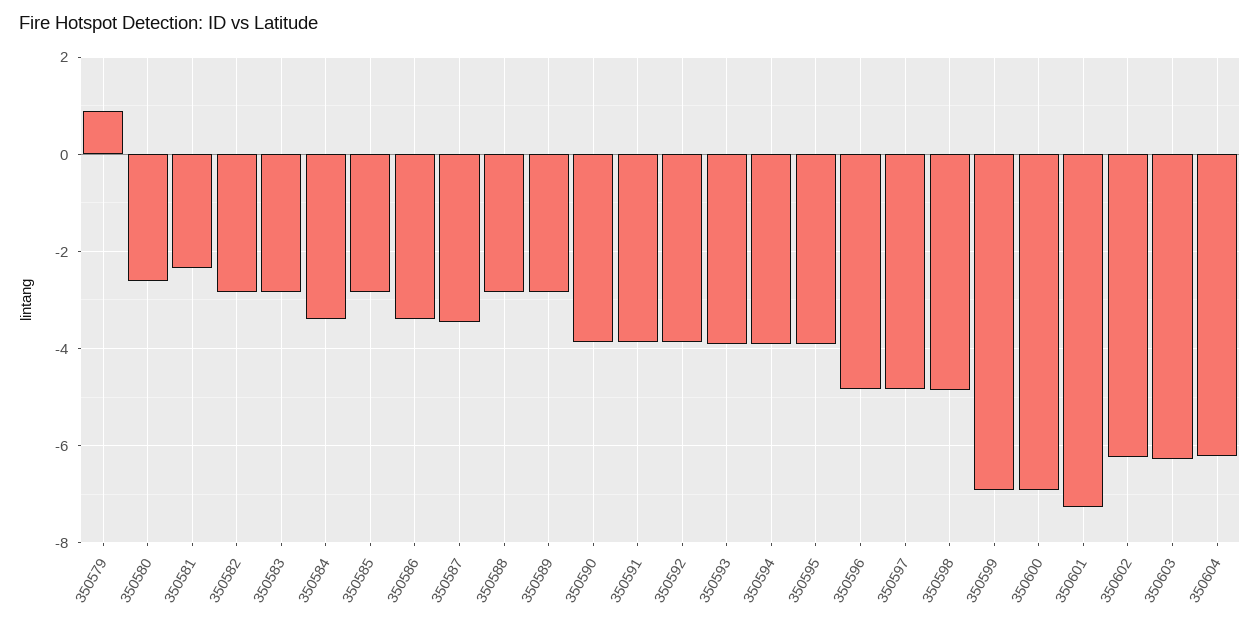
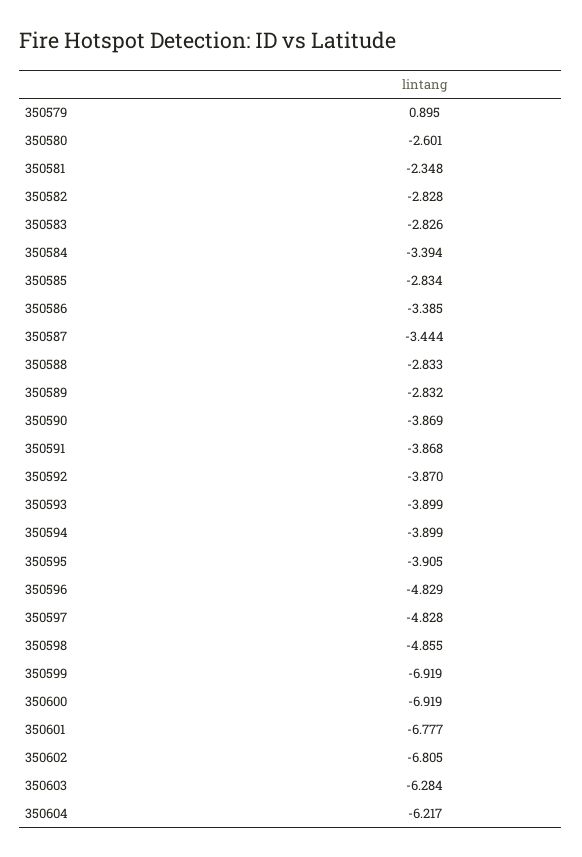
  {
    "350579": 0.895,
    "350580": -2.601,
    "350581": -2.348,
    "350582": -2.828,
    "350583": -2.826,
    "350584": -3.394,
    "350585": -2.834,
    "350586": -3.385,
    "350587": -3.444,
    "350588": -2.833,
    "350589": -2.832,
    "350590": -3.869,
    "350591": -3.868,
    "350592": -3.87,
    "350593": -3.899,
    "350594": -3.899,
    "350595": -3.905,
    "350596": -4.829,
    "350597": -4.828,
    "350598": -4.855,
    "350599": -6.919,
    "350600": -6.919,
-   "350601": -7.2,
+   "350601": -6.777,
-   "350602": -6.2,
+   "350602": -6.805,
    "350603": -6.284,
    "350604": -6.217
  }

